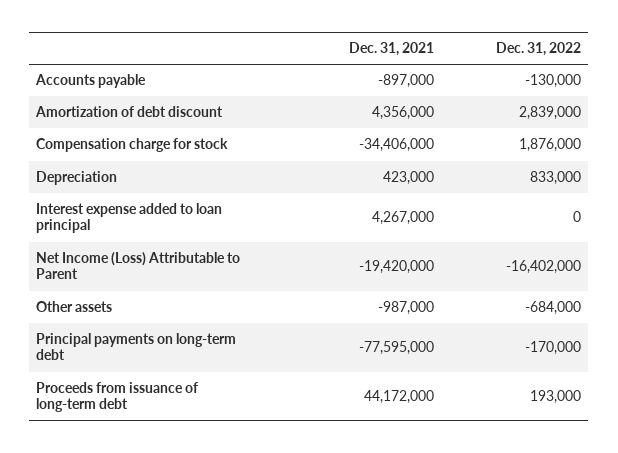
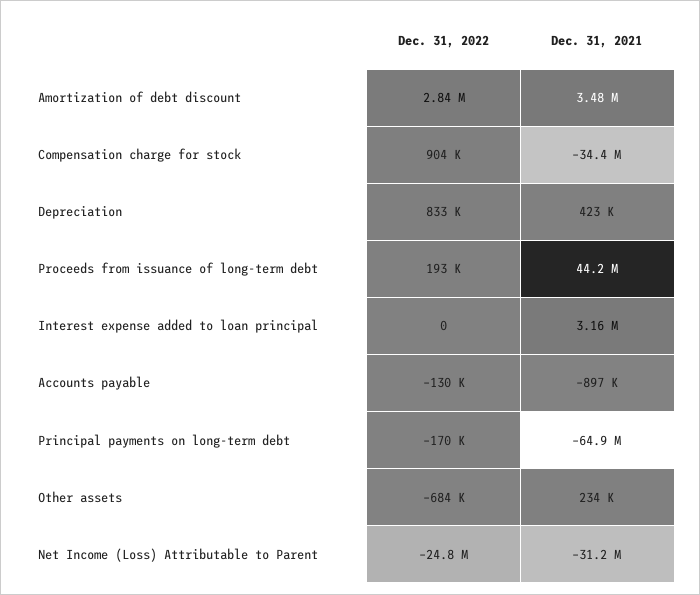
  {
    "Dec. 31, 2021": {
      "Accounts payable": -897000,
-     "Amortization of debt discount": 4356000,
+     "Amortization of debt discount": 3480000,
      "Compensation charge for stock": -34406000,
      "Depreciation": 423000,
-     "Interest expense added to loan principal": 4267000,
+     "Interest expense added to loan principal": 3160000,
-     "Net Income (Loss) Attributable to Parent": -19420000,
+     "Net Income (Loss) Attributable to Parent": -31200000,
-     "Other assets": -987000,
+     "Other assets": 234000,
-     "Principal payments on long-term debt": -77595000,
+     "Principal payments on long-term debt": -64900000,
      "Proceeds from issuance of long-term debt": 44172000
    },
    "Dec. 31, 2022": {
      "Accounts payable": -130000,
      "Amortization of debt discount": 2839000,
-     "Compensation charge for stock": 1876000,
+     "Compensation charge for stock": 904000,
      "Depreciation": 833000,
      "Interest expense added to loan principal": 0,
-     "Net Income (Loss) Attributable to Parent": -16402000,
+     "Net Income (Loss) Attributable to Parent": -24800000,
      "Other assets": -684000,
      "Principal payments on long-term debt": -170000,
      "Proceeds from issuance of long-term debt": 193000
    }
  }

